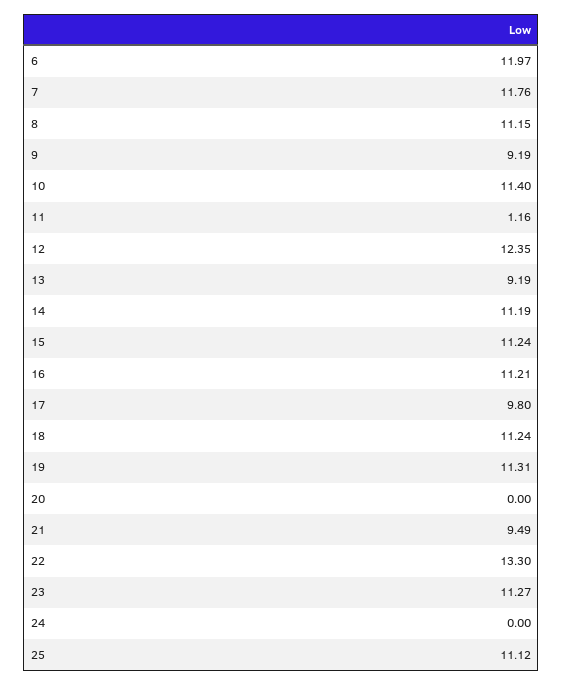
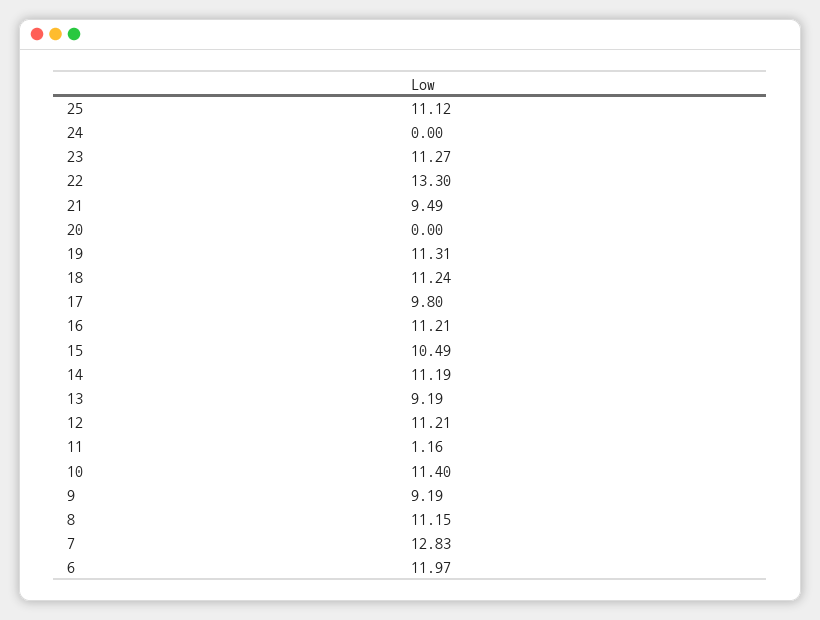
  {
    "6": 11.97,
-   "7": 11.76,
+   "7": 12.83,
    "8": 11.15,
    "9": 9.19,
    "10": 11.4,
    "11": 1.16,
-   "12": 12.35,
+   "12": 11.21,
    "13": 9.19,
    "14": 11.19,
-   "15": 11.24,
+   "15": 10.49,
    "16": 11.21,
    "17": 9.8,
    "18": 11.24,
    "19": 11.31,
    "20": 0,
    "21": 9.49,
    "22": 13.3,
    "23": 11.27,
    "24": 0,
    "25": 11.12
  }

